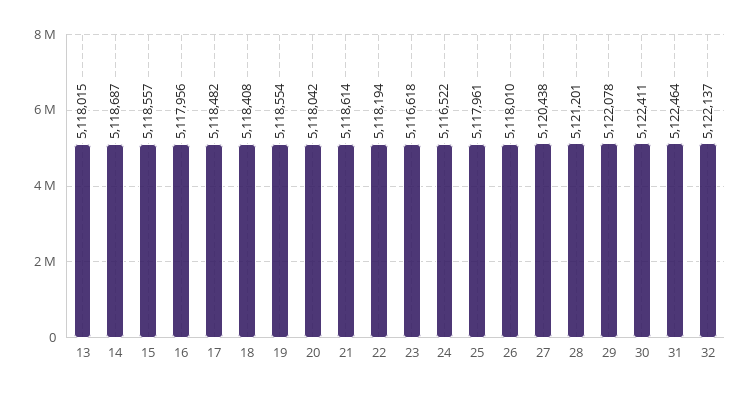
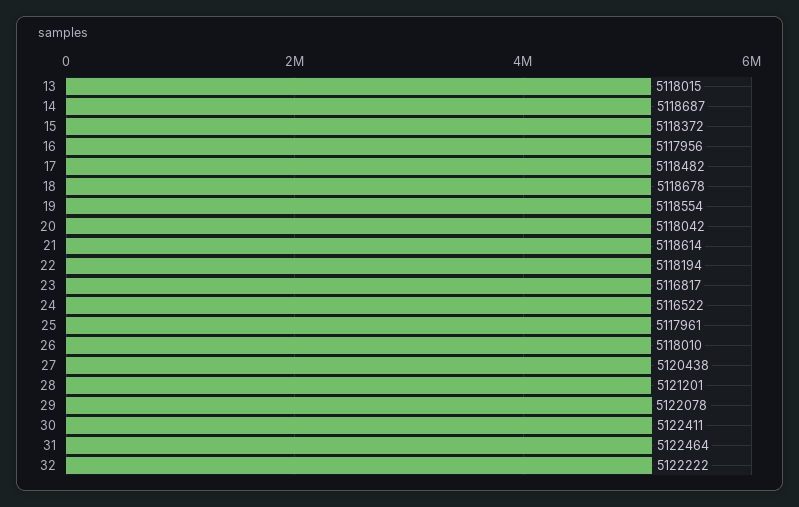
  {
    "13": 5118015,
    "14": 5118687,
-   "15": 5118557,
+   "15": 5118372,
    "16": 5117956,
    "17": 5118482,
-   "18": 5118408,
+   "18": 5118678,
    "19": 5118554,
    "20": 5118042,
    "21": 5118614,
    "22": 5118194,
-   "23": 5116618,
+   "23": 5116817,
    "24": 5116522,
    "25": 5117961,
    "26": 5118010,
    "27": 5120438,
    "28": 5121201,
    "29": 5122078,
    "30": 5122411,
    "31": 5122464,
-   "32": 5122137
+   "32": 5122222
  }

